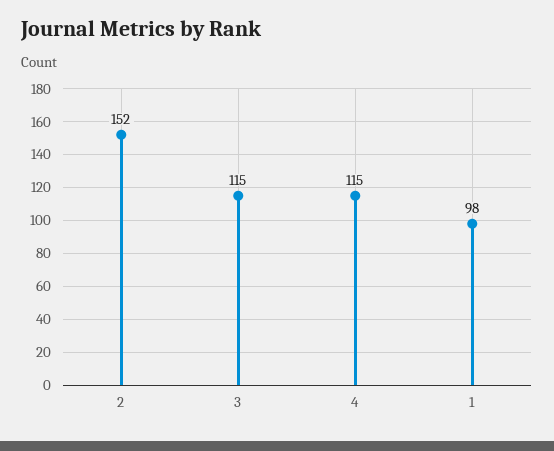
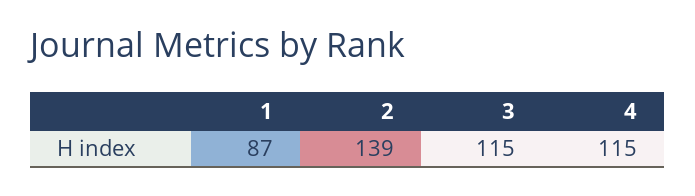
  {
-   "2": 152,
+   "2": 139,
    "3": 115,
    "4": 115,
-   "1": 98
+   "1": 87
  }

